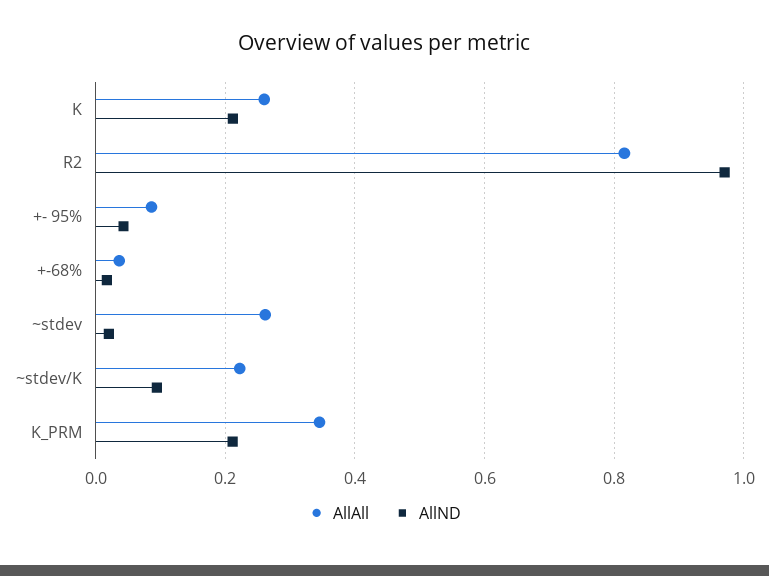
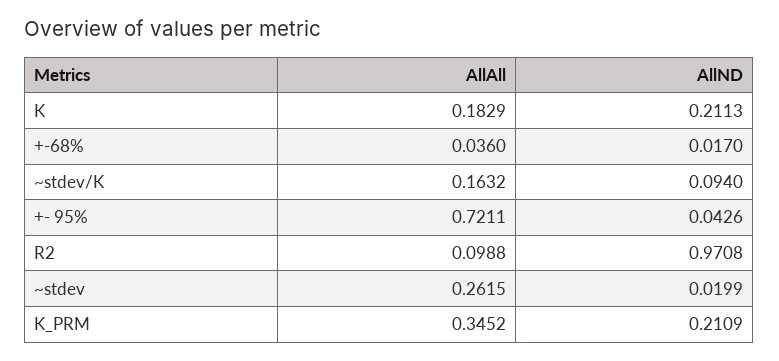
  {
    "AllAll": {
-     "K": 0.26,
+     "K": 0.1829,
-     "R2": 0.82,
+     "R2": 0.0988,
-     "+- 95%": 0.08,
+     "+- 95%": 0.7211,
      "+-68%": 0.036,
      "~stdev": 0.2615,
-     "~stdev/K": 0.22,
+     "~stdev/K": 0.1632,
      "K_PRM": 0.3452
    },
    "AllND": {
      "K": 0.2113,
      "R2": 0.9708,
      "+- 95%": 0.0426,
      "+-68%": 0.017,
      "~stdev": 0.0199,
      "~stdev/K": 0.094,
      "K_PRM": 0.2109
    }
  }

